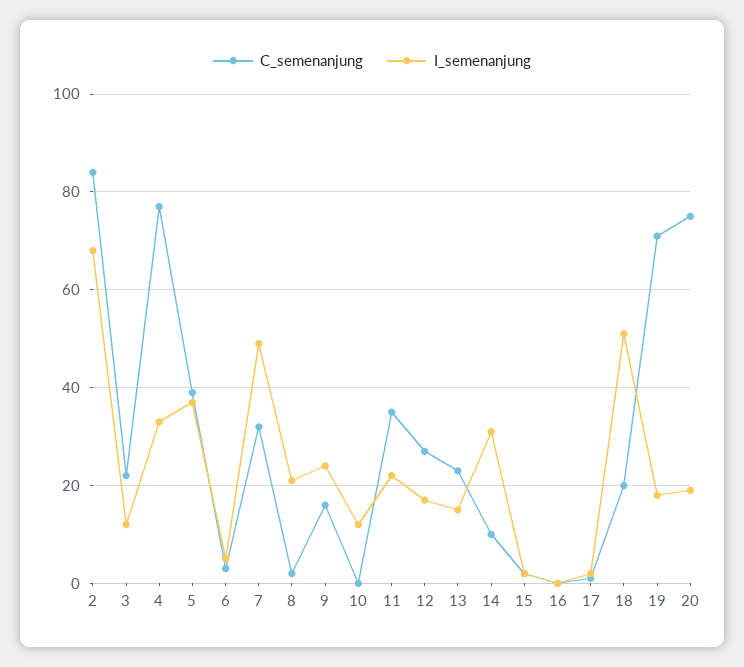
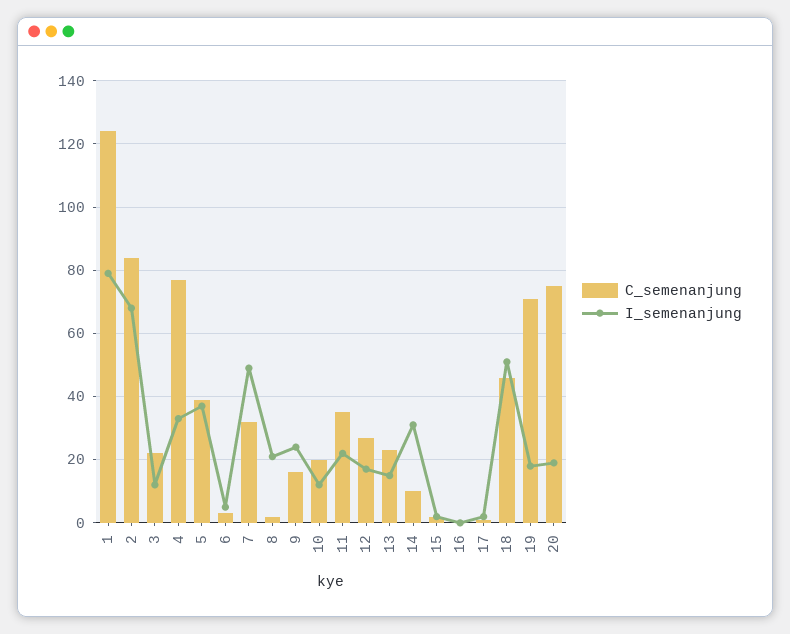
  {
    "C_semenanjung": {
      "2": 85,
      "3": 20,
      "4": 75,
      "5": 40,
      "6": 5,
      "7": 30,
      "8": 0,
      "9": 15,
-     "10": 0,
+     "10": 20,
      "11": 35,
      "12": 25,
      "13": 25,
      "14": 10,
      "15": 0,
      "16": 0,
      "17": 0,
-     "18": 20,
+     "18": 45,
      "19": 70,
-     "20": 75
+     "20": 75,
+     "1": 125
    },
    "I_semenanjung": {
      "2": 70,
      "3": 10,
      "4": 35,
      "5": 35,
      "6": 5,
      "7": 50,
      "8": 20,
      "9": 25,
      "10": 10,
      "11": 20,
      "12": 15,
      "13": 15,
      "14": 30,
      "15": 0,
      "16": 0,
      "17": 0,
      "18": 50,
      "19": 20,
-     "20": 20
+     "20": 20,
+     "1": 80
    }
  }

